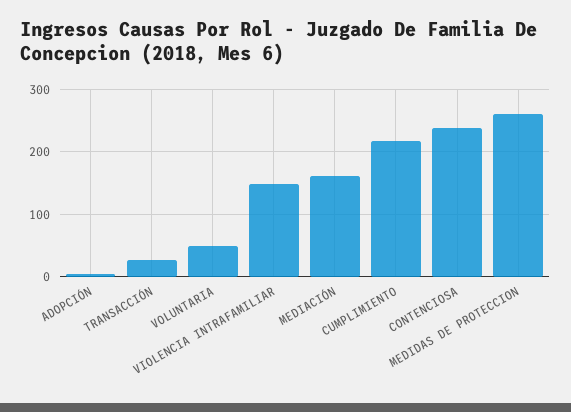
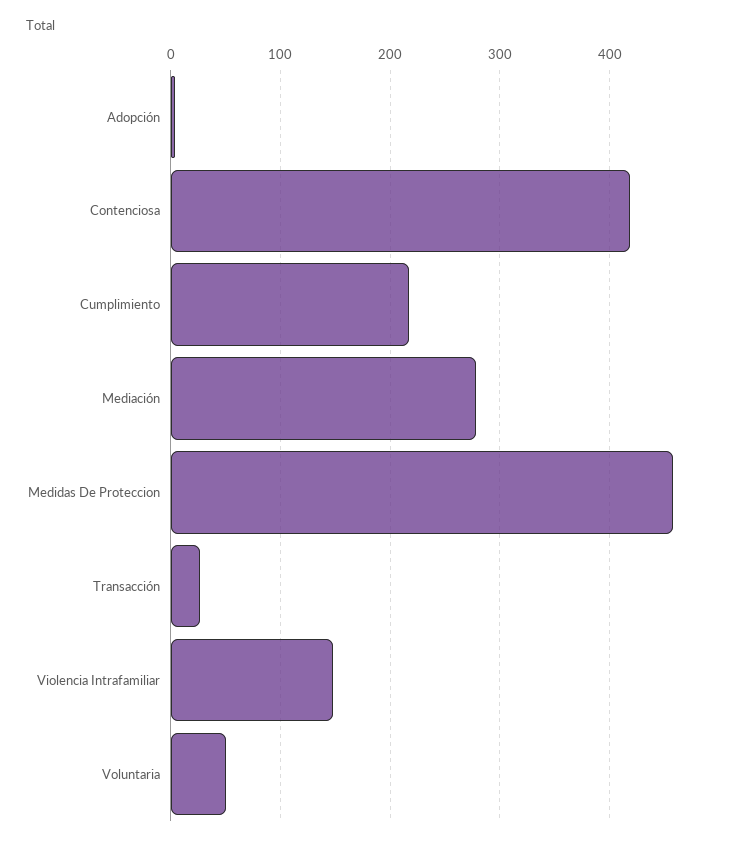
  {
    "ADOPCIÓN": 0,
    "TRANSACCIÓN": 30,
    "VOLUNTARIA": 50,
    "VIOLENCIA INTRAFAMILIAR": 150,
-   "MEDIACIÓN": 160,
+   "MEDIACIÓN": 280,
    "CUMPLIMIENTO": 220,
-   "CONTENCIOSA": 240,
+   "CONTENCIOSA": 420,
-   "MEDIDAS DE PROTECCION": 260
+   "MEDIDAS DE PROTECCION": 460
  }

